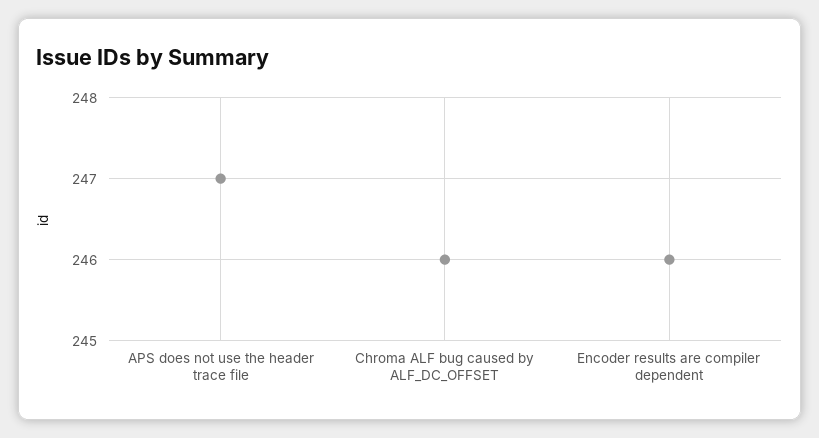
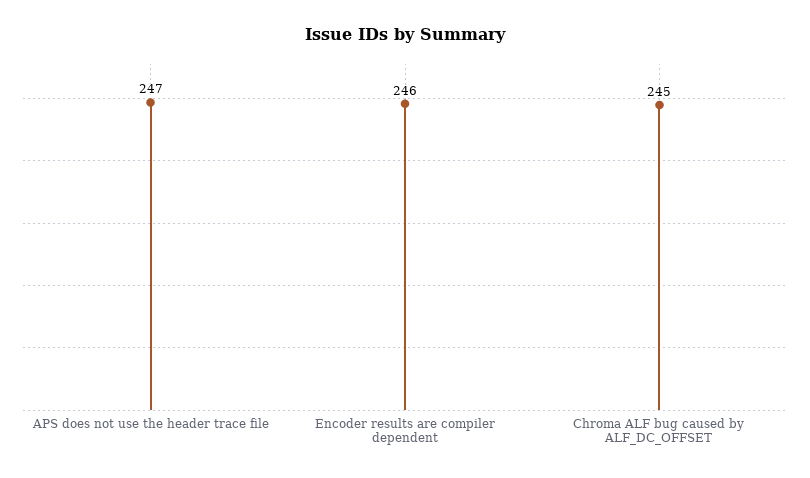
  {
    "APS does not use the header trace file": 247,
-   "Chroma ALF bug caused by ALF_DC_OFFSET": 246,
+   "Chroma ALF bug caused by ALF_DC_OFFSET": 245,
    "Encoder results are compiler dependent": 246
  }

